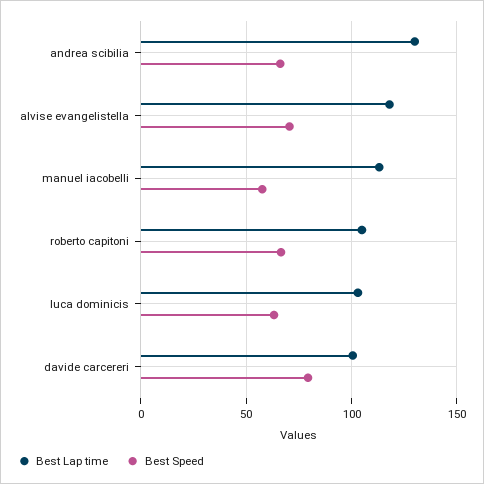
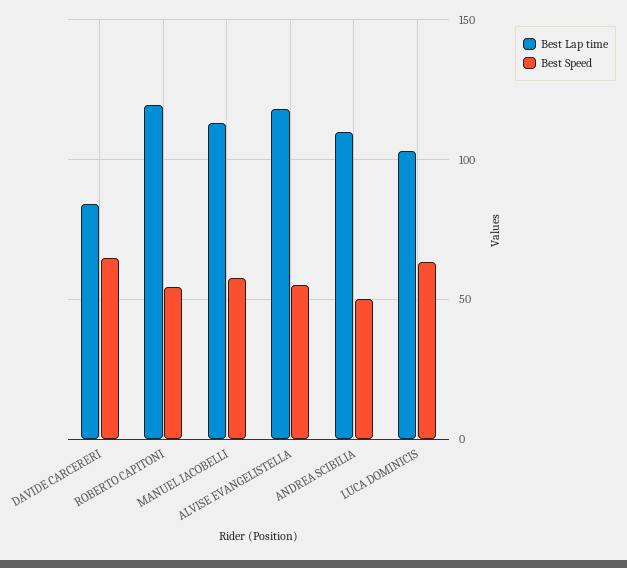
  {
    "Best Lap time": {
-     "andrea scibilia": 130,
+     "andrea scibilia": 110,
      "alvise evangelistella": 120,
      "manuel iacobelli": 115,
-     "roberto capitoni": 105,
+     "roberto capitoni": 120,
      "luca dominicis": 105,
-     "davide carcereri": 100
+     "davide carcereri": 85
    },
    "Best Speed": {
-     "andrea scibilia": 65,
+     "andrea scibilia": 50,
-     "alvise evangelistella": 70,
+     "alvise evangelistella": 55,
      "manuel iacobelli": 60,
-     "roberto capitoni": 65,
+     "roberto capitoni": 55,
      "luca dominicis": 65,
-     "davide carcereri": 80
+     "davide carcereri": 65
    }
  }

